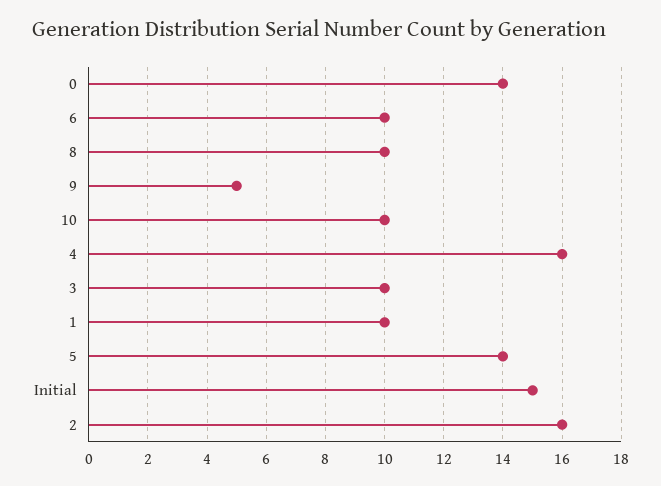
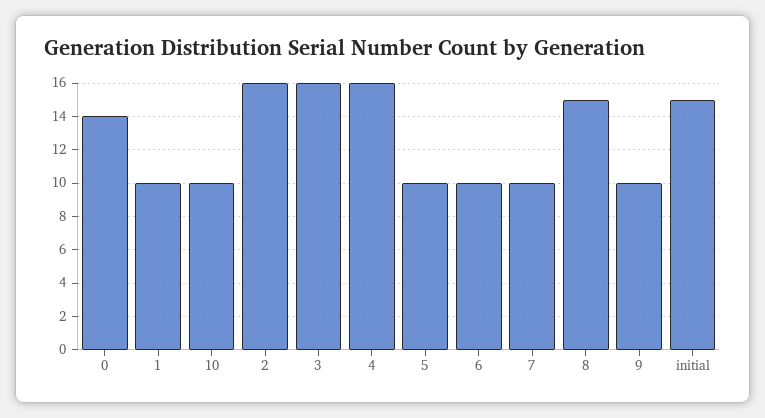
  {
    "0": 14,
    "6": 10,
-   "8": 10,
+   "8": 15,
-   "9": 5,
+   "9": 10,
    "10": 10,
    "4": 16,
-   "3": 10,
+   "3": 16,
    "1": 10,
-   "5": 14,
+   "5": 10,
    "Initial": 15,
-   "2": 16
+   "2": 16,
+   "7": 10
  }

